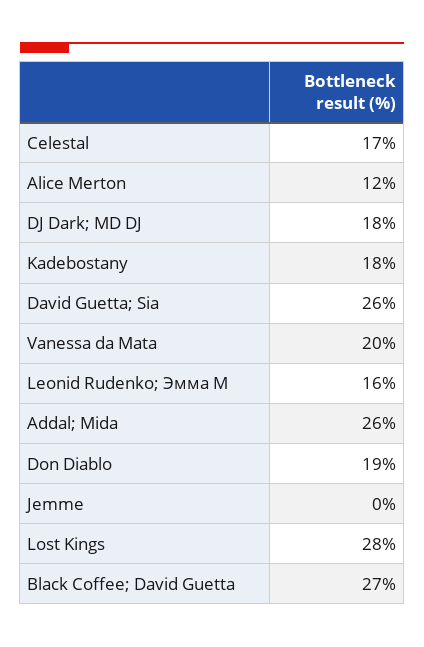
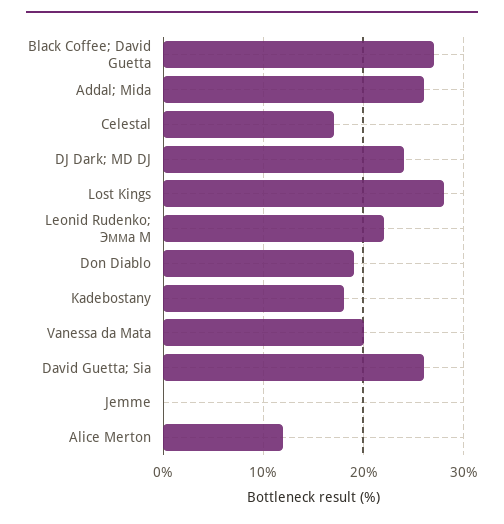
  {
    "Celestal": 17,
    "Alice Merton": 12,
-   "DJ Dark; MD DJ": 18,
+   "DJ Dark; MD DJ": 24,
    "Kadebostany": 18,
    "David Guetta; Sia": 26,
    "Vanessa da Mata": 20,
-   "Leonid Rudenko; Эмма М": 16,
+   "Leonid Rudenko; Эмма М": 22,
    "Addal; Mida": 26,
    "Don Diablo": 19,
    "Jemme": 0,
    "Lost Kings": 28,
    "Black Coffee; David Guetta": 27
  }

